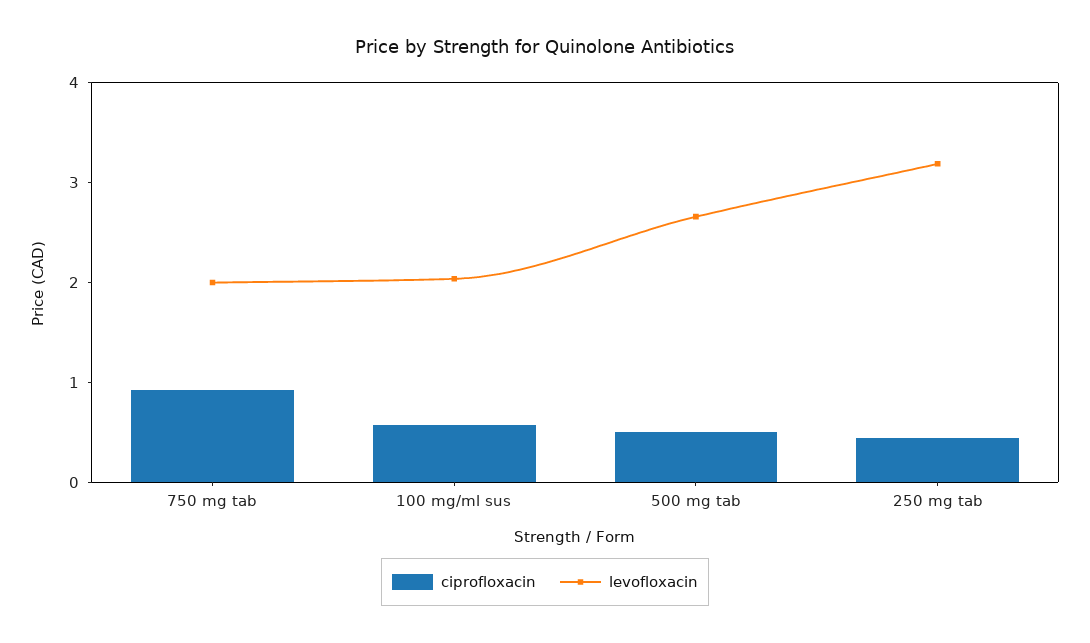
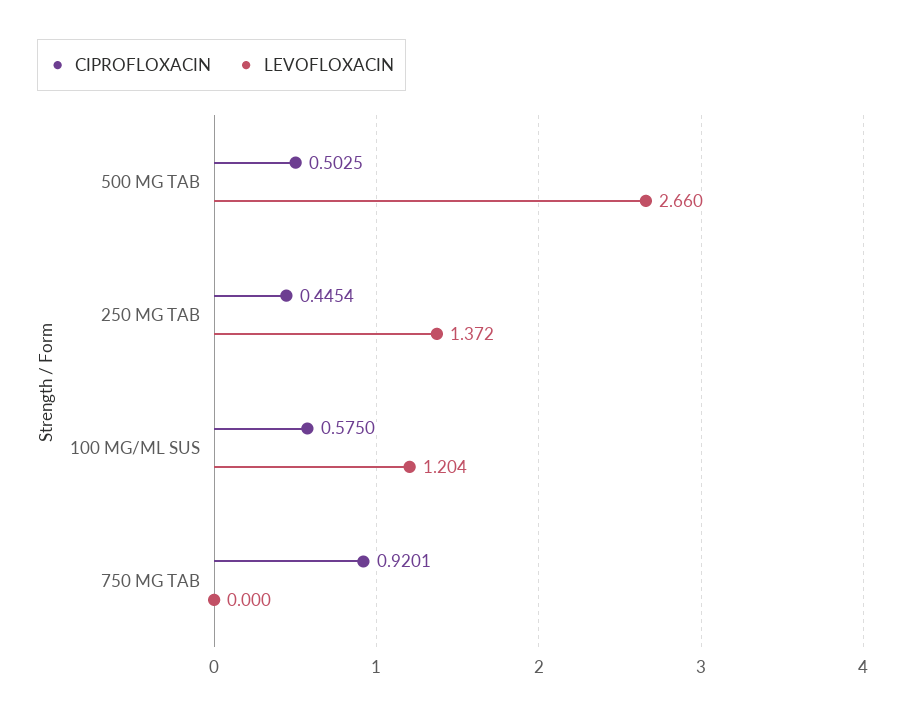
  {
    "ciprofloxacin": {
      "750 mg tab": 0.9201,
      "100 mg/ml sus": 0.575,
      "500 mg tab": 0.5025,
      "250 mg tab": 0.4454
    },
    "levofloxacin": {
-     "750 mg tab": 2,
+     "750 mg tab": 0,
-     "100 mg/ml sus": 2,
+     "100 mg/ml sus": 1.204,
      "500 mg tab": 2.66,
-     "250 mg tab": 3.2
+     "250 mg tab": 1.372
    }
  }

